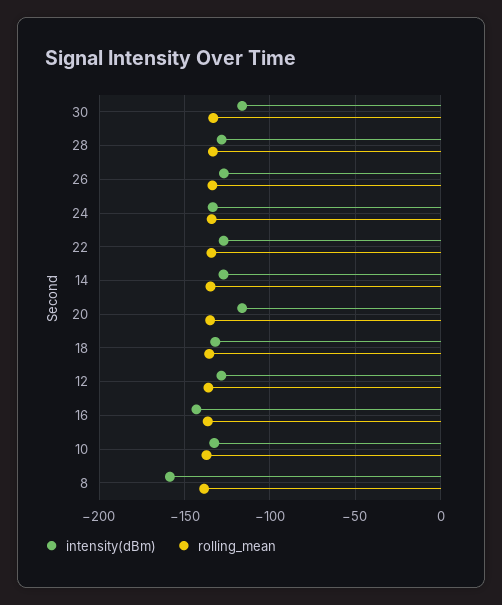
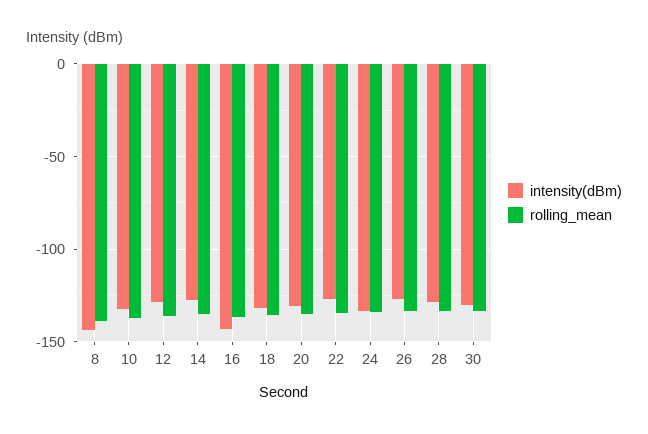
  {
    "intensity(dBm)": {
-     "30": -115,
+     "30": -130,
      "28": -130,
      "26": -125,
      "24": -135,
      "22": -125,
      "14": -125,
-     "20": -115,
+     "20": -130,
      "18": -130,
      "12": -130,
      "16": -145,
      "10": -135,
-     "8": -160
+     "8": -145
    },
    "rolling_mean": {
      "30": -135,
      "28": -135,
      "26": -135,
      "24": -135,
      "22": -135,
      "14": -135,
      "20": -135,
      "18": -135,
      "12": -135,
      "16": -135,
      "10": -135,
      "8": -140
    }
  }

